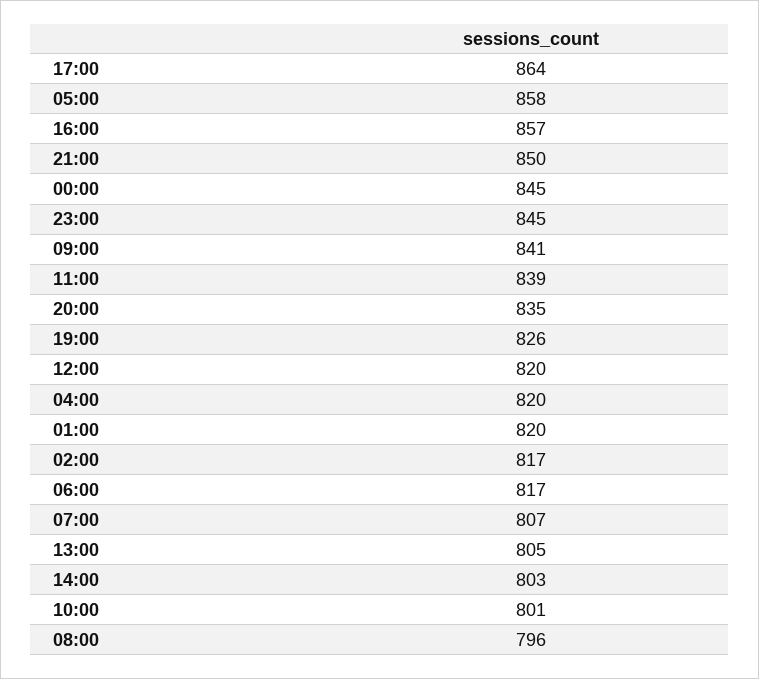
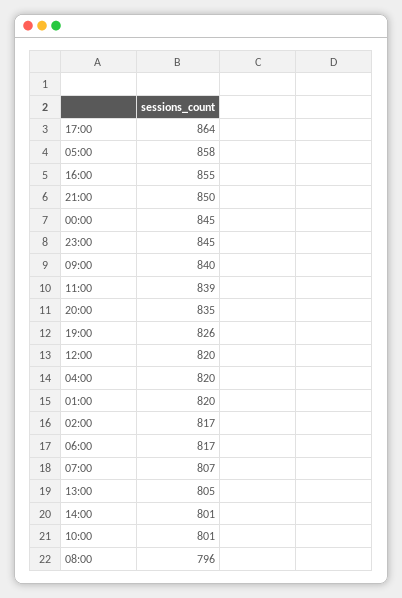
  {
    "17:00": 864,
    "05:00": 858,
-   "16:00": 857,
+   "16:00": 855,
    "21:00": 850,
    "00:00": 845,
    "23:00": 845,
-   "09:00": 841,
+   "09:00": 840,
    "11:00": 839,
    "20:00": 835,
    "19:00": 826,
    "12:00": 820,
    "04:00": 820,
    "01:00": 820,
    "02:00": 817,
    "06:00": 817,
    "07:00": 807,
    "13:00": 805,
-   "14:00": 803,
+   "14:00": 801,
    "10:00": 801,
    "08:00": 796
  }

